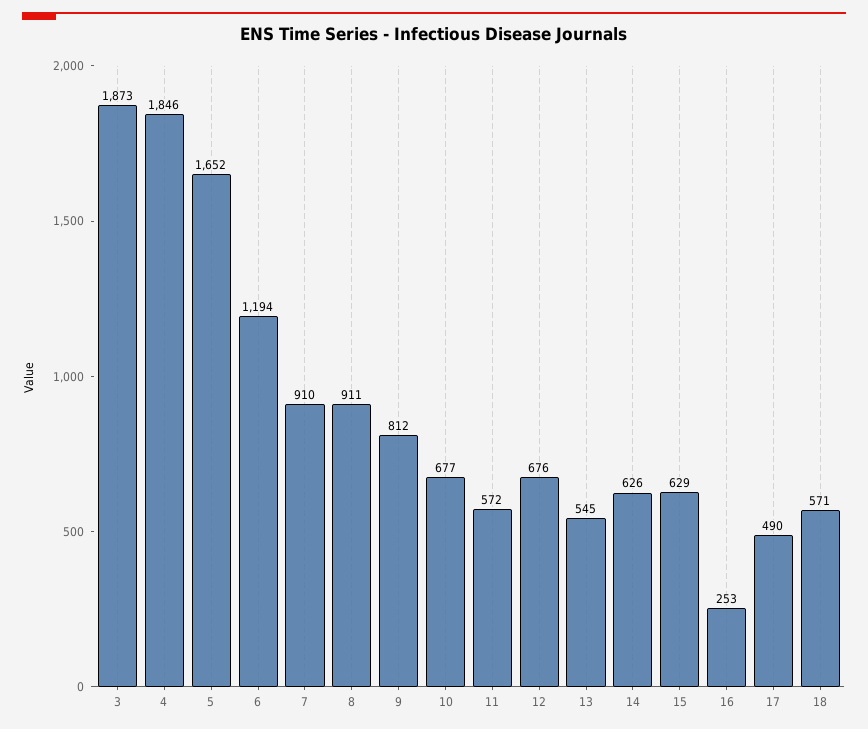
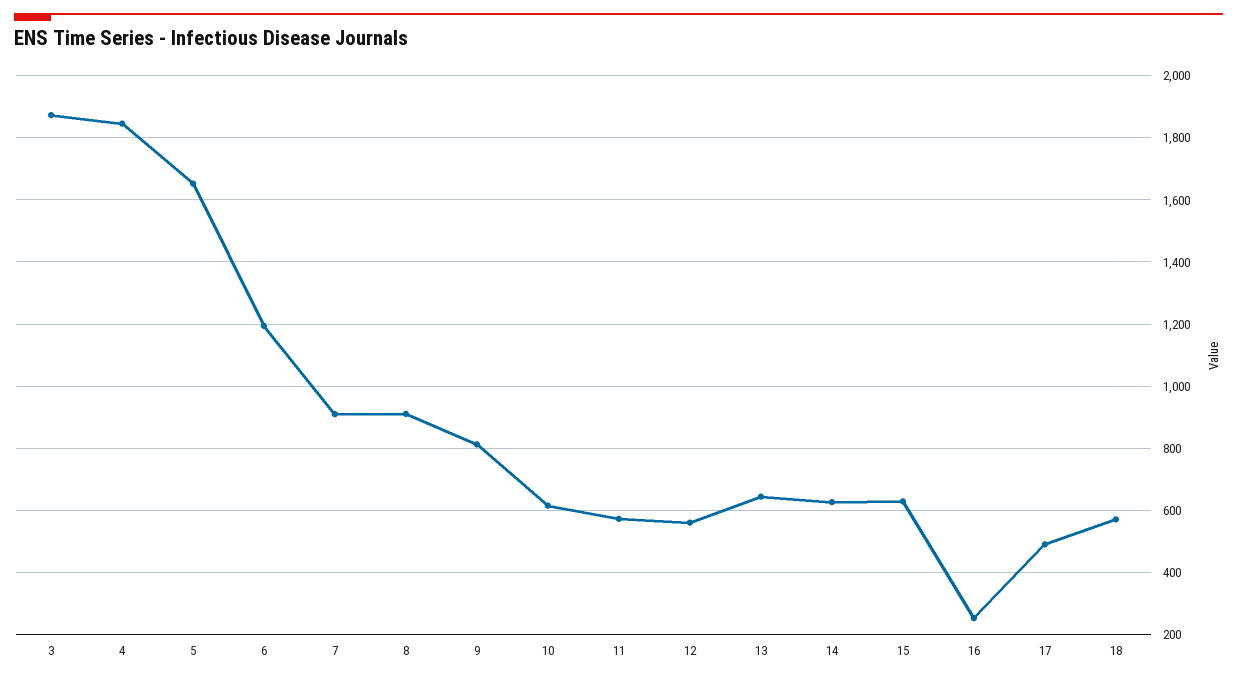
  {
    "3": 1873,
    "4": 1846,
    "5": 1652,
    "6": 1194,
    "7": 910,
    "8": 911,
    "9": 812,
-   "10": 677,
+   "10": 620,
    "11": 572,
-   "12": 676,
+   "12": 560,
-   "13": 545,
+   "13": 640,
    "14": 626,
    "15": 629,
    "16": 253,
    "17": 490,
    "18": 571
  }

